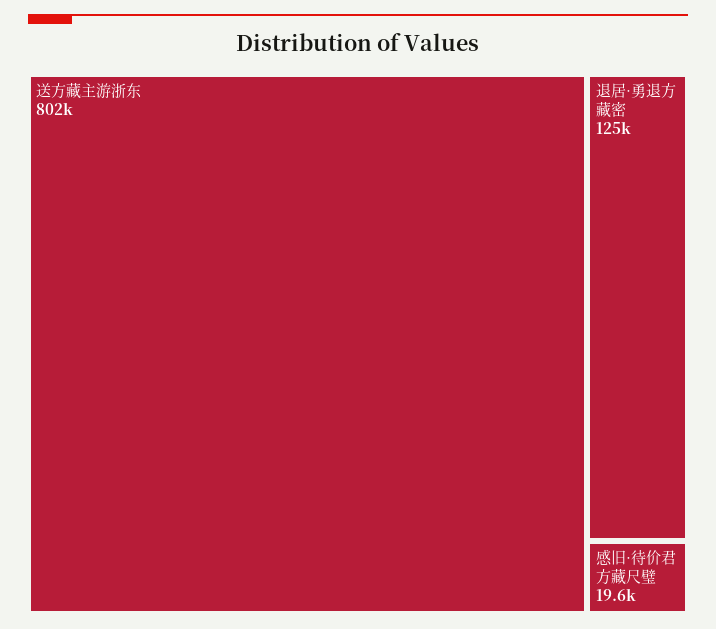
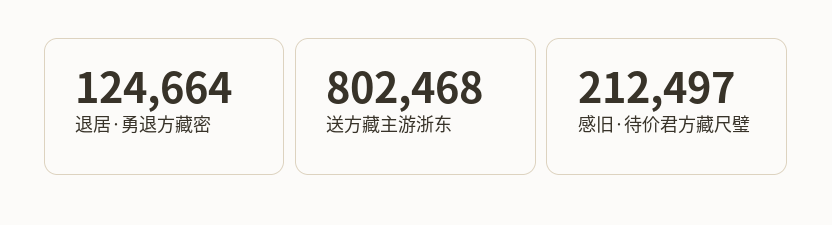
  {
    "送方藏主游浙东": 802468,
    "退居·勇退方藏密": 124664,
-   "感旧·待价君方藏尺璧": 19600
+   "感旧·待价君方藏尺璧": 212497
  }

